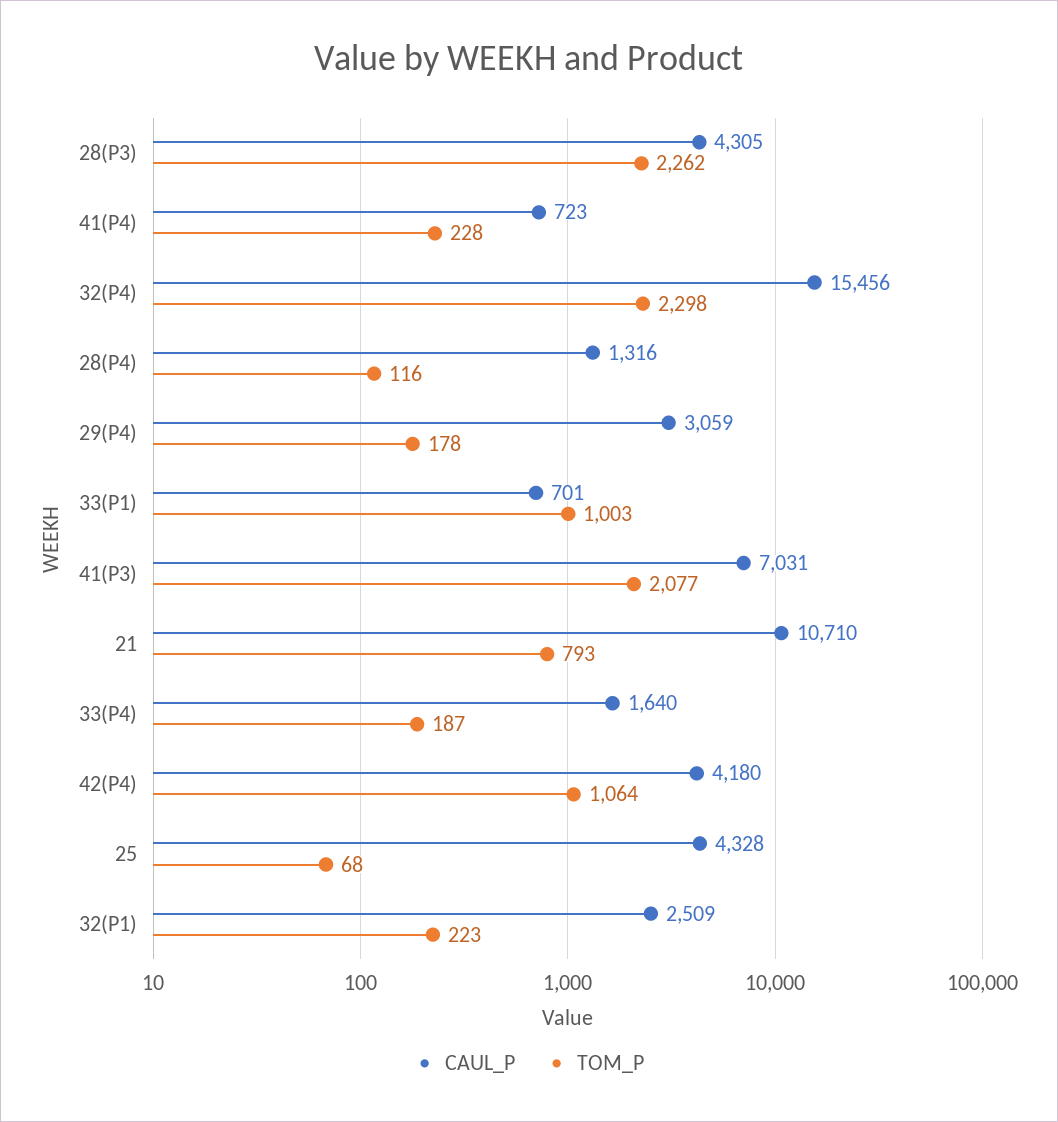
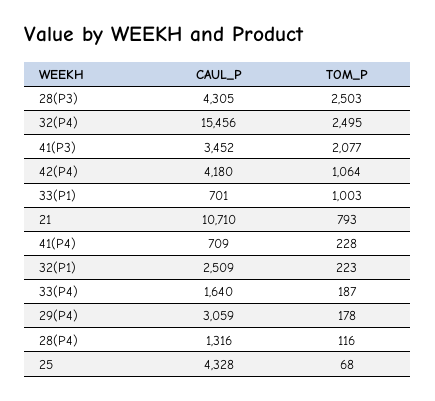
  {
    "CAUL_P": {
      "28(P3)": 4305,
-     "41(P4)": 723,
+     "41(P4)": 709,
      "32(P4)": 15456,
      "28(P4)": 1316,
      "29(P4)": 3059,
      "33(P1)": 701,
-     "41(P3)": 7031,
+     "41(P3)": 3452,
      "21": 10710,
      "33(P4)": 1640,
      "42(P4)": 4180,
      "25": 4328,
      "32(P1)": 2509
    },
    "TOM_P": {
-     "28(P3)": 2262,
+     "28(P3)": 2503,
      "41(P4)": 228,
-     "32(P4)": 2298,
+     "32(P4)": 2495,
      "28(P4)": 116,
      "29(P4)": 178,
      "33(P1)": 1003,
      "41(P3)": 2077,
      "21": 793,
      "33(P4)": 187,
      "42(P4)": 1064,
      "25": 68,
      "32(P1)": 223
    }
  }

